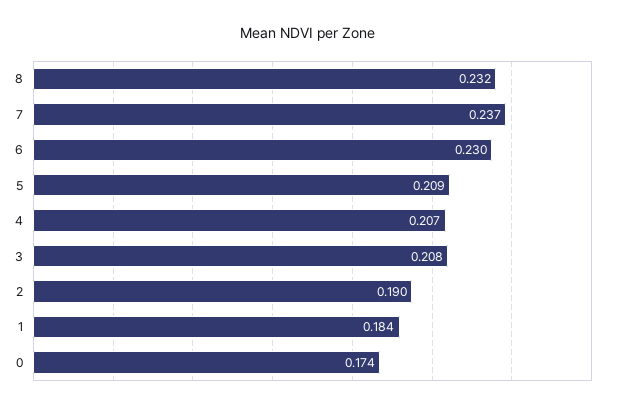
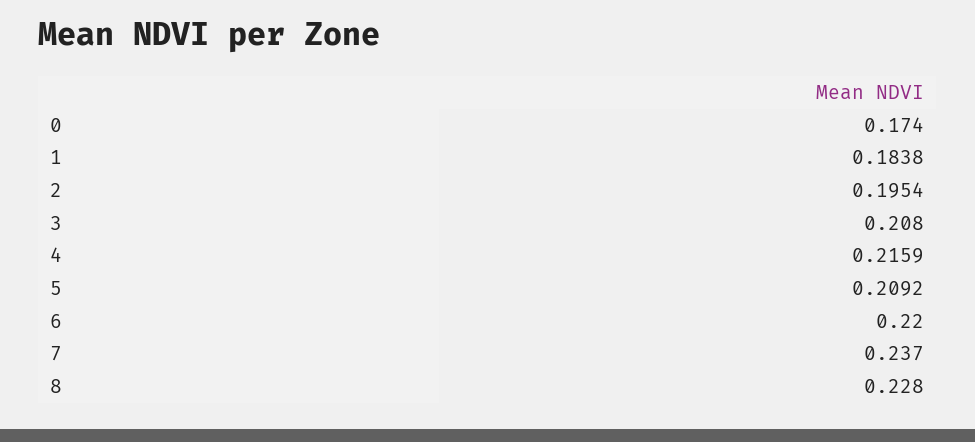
  {
-   "8": 0.232,
+   "8": 0.228,
    "7": 0.237,
-   "6": 0.23,
+   "6": 0.22,
    "5": 0.2092,
-   "4": 0.207,
+   "4": 0.2159,
    "3": 0.208,
-   "2": 0.19,
+   "2": 0.1954,
    "1": 0.1838,
    "0": 0.174
  }

